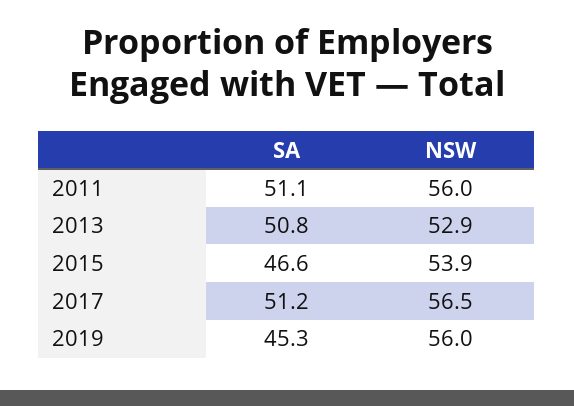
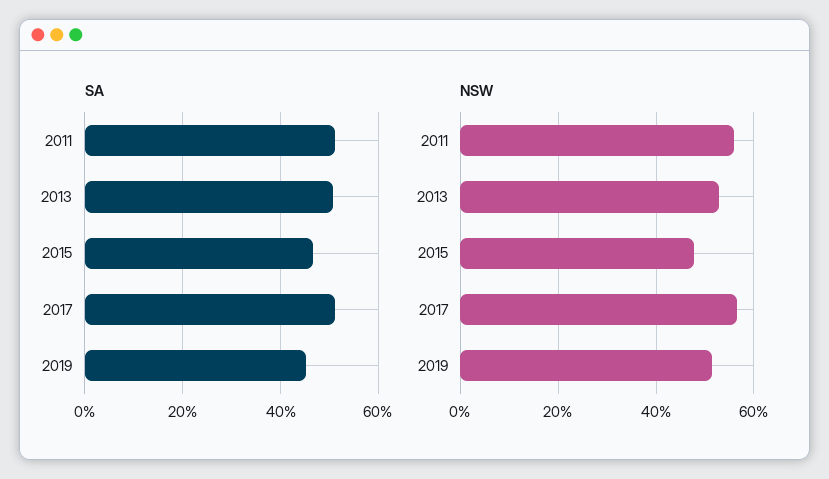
  {
    "SA": {
      "2011": 51.1,
      "2013": 50.8,
      "2015": 46.6,
      "2017": 51.2,
      "2019": 45.3
    },
    "NSW": {
      "2011": 56,
      "2013": 52.9,
-     "2015": 53.9,
+     "2015": 48,
      "2017": 56.5,
-     "2019": 56
+     "2019": 52
    }
  }

